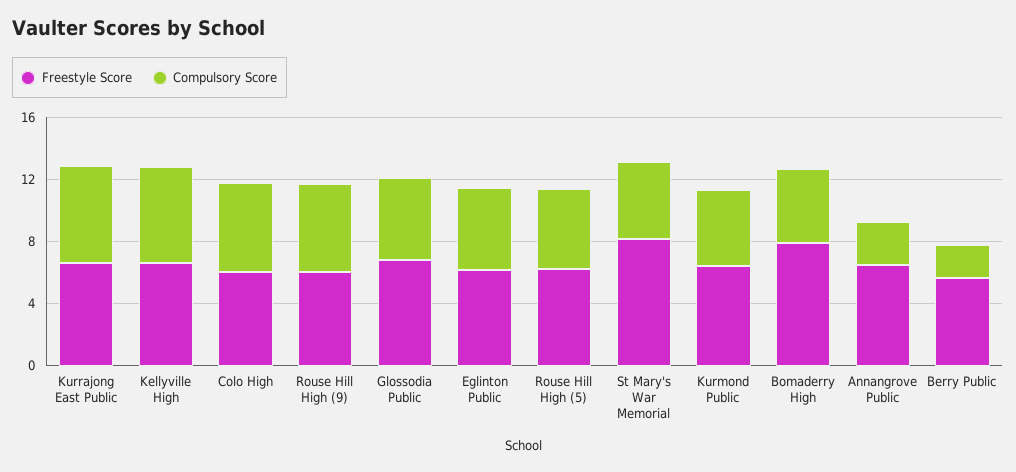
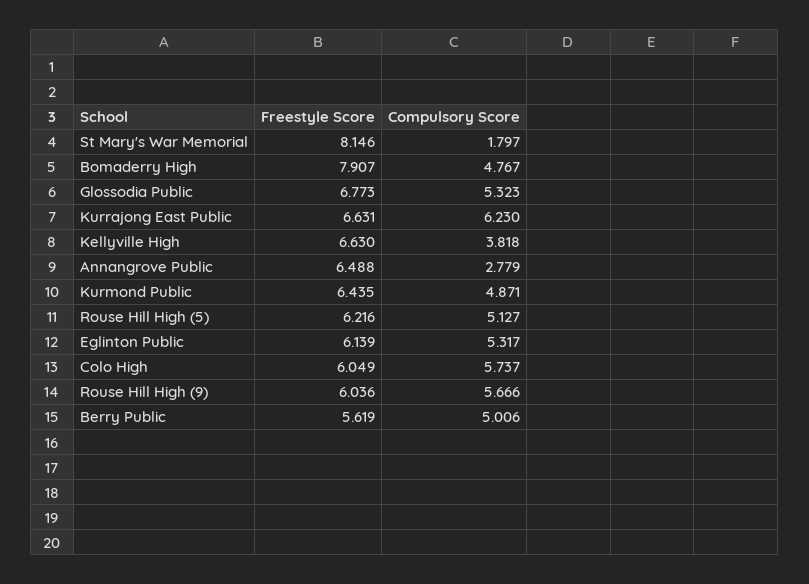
  {
    "Freestyle Score": {
      "Kurrajong East Public": 6.631,
      "Kellyville High": 6.63,
      "Colo High": 6.049,
      "Rouse Hill High (9)": 6.036,
      "Glossodia Public": 6.773,
      "Eglinton Public": 6.139,
      "Rouse Hill High (5)": 6.216,
      "St Mary's War Memorial": 8.146,
      "Kurmond Public": 6.435,
      "Bomaderry High": 7.907,
      "Annangrove Public": 6.488,
      "Berry Public": 5.619
    },
    "Compulsory Score": {
      "Kurrajong East Public": 6.23,
-     "Kellyville High": 6,
+     "Kellyville High": 3.818,
      "Colo High": 5.737,
      "Rouse Hill High (9)": 5.666,
      "Glossodia Public": 5.323,
      "Eglinton Public": 5.317,
      "Rouse Hill High (5)": 5.127,
-     "St Mary's War Memorial": 5,
+     "St Mary's War Memorial": 1.797,
      "Kurmond Public": 4.871,
      "Bomaderry High": 4.767,
      "Annangrove Public": 2.779,
-     "Berry Public": 2
+     "Berry Public": 5.006
    }
  }

